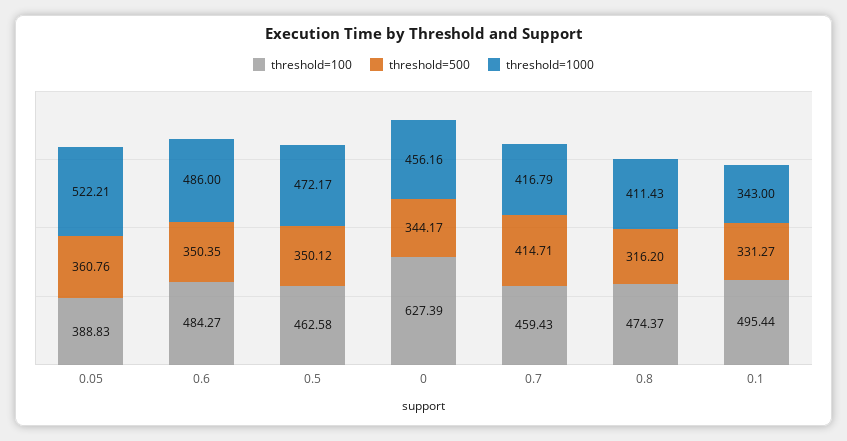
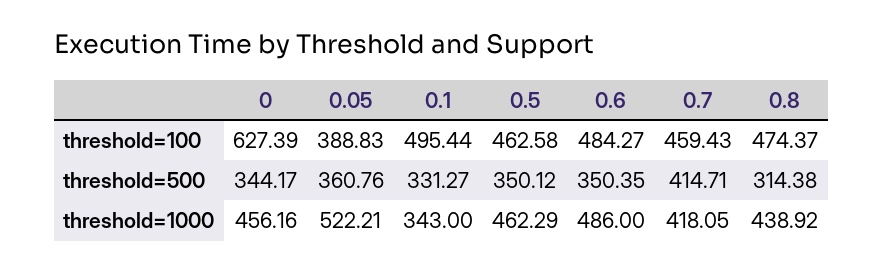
  {
    "threshold=100": {
      "0.05": 388.83,
      "0.6": 484.27,
      "0.5": 462.58,
      "0": 627.39,
      "0.7": 459.43,
      "0.8": 474.37,
      "0.1": 495.44
    },
    "threshold=500": {
      "0.05": 360.76,
      "0.6": 350.35,
      "0.5": 350.12,
      "0": 344.17,
      "0.7": 414.71,
-     "0.8": 316.2,
+     "0.8": 314.38,
      "0.1": 331.27
    },
    "threshold=1000": {
      "0.05": 522.21,
      "0.6": 486,
-     "0.5": 472.17,
+     "0.5": 462.29,
      "0": 456.16,
-     "0.7": 416.79,
+     "0.7": 418.05,
-     "0.8": 411.43,
+     "0.8": 438.92,
      "0.1": 343
    }
  }

